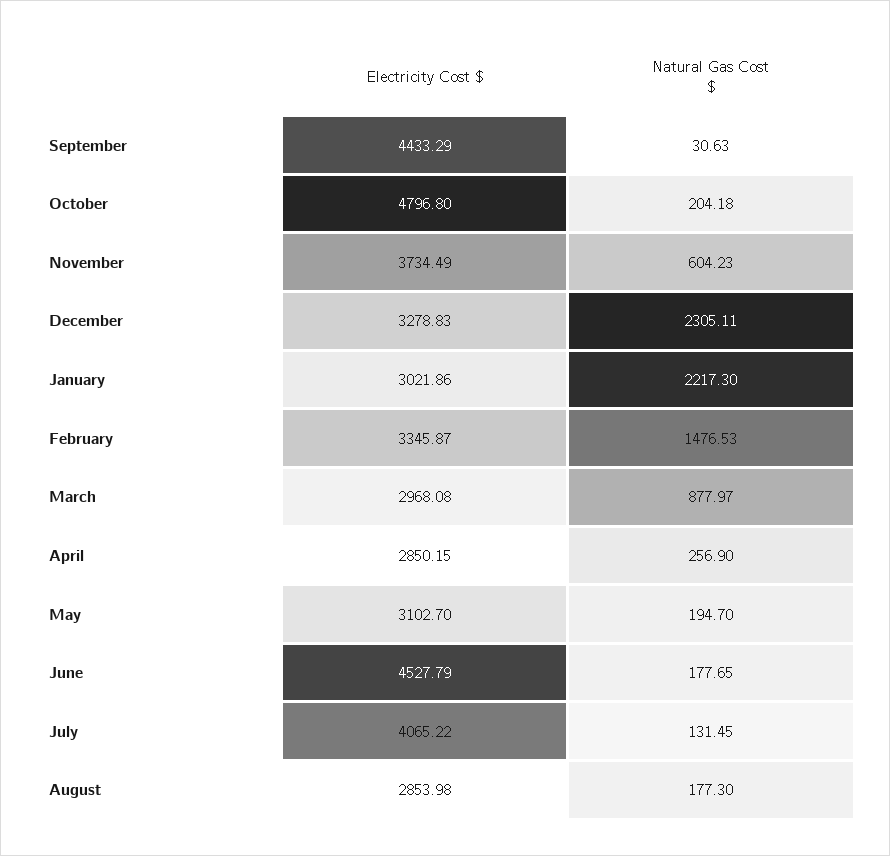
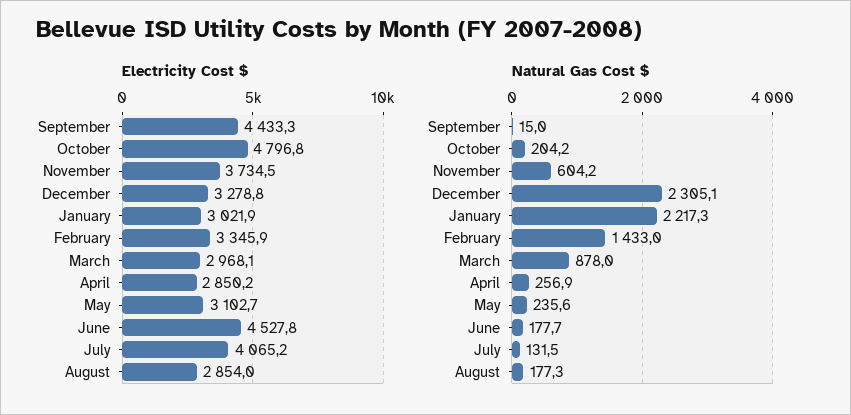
  {
    "Electricity Cost $": {
      "September": 4433.29,
      "October": 4796.8,
      "November": 3734.49,
      "December": 3278.83,
      "January": 3021.86,
      "February": 3345.87,
      "March": 2968.08,
      "April": 2850.15,
      "May": 3102.7,
      "June": 4527.79,
      "July": 4065.22,
      "August": 2853.98
    },
    "Natural Gas Cost $": {
-     "September": 30.63,
+     "September": 15,
      "October": 204.18,
      "November": 604.23,
      "December": 2305.11,
      "January": 2217.3,
-     "February": 1476.53,
+     "February": 1433,
      "March": 877.97,
      "April": 256.9,
-     "May": 194.7,
+     "May": 235.6,
      "June": 177.65,
      "July": 131.45,
      "August": 177.3
    }
  }

